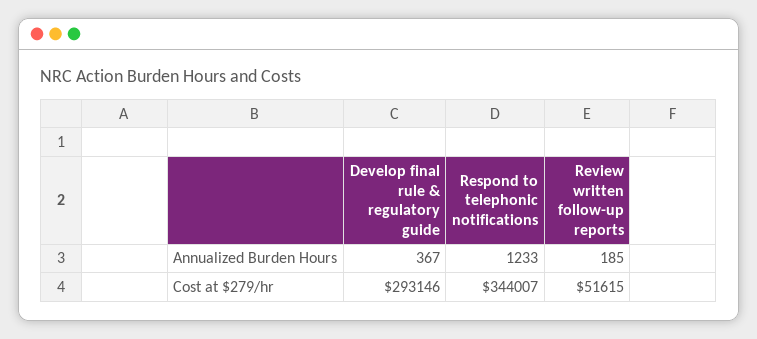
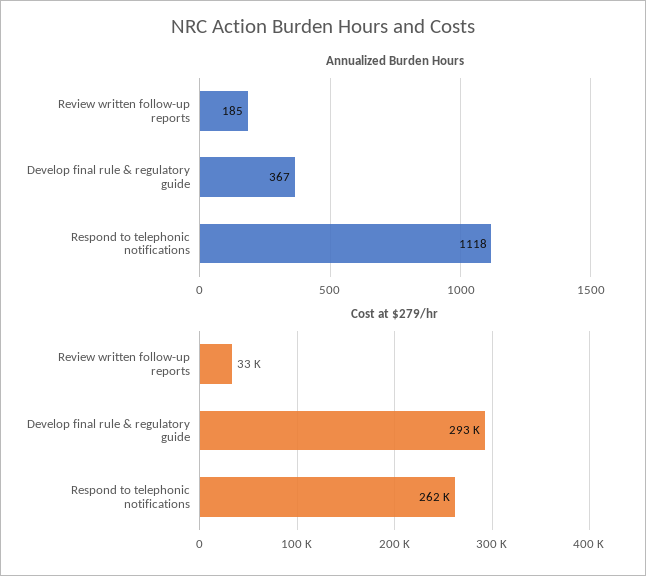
  {
    "Annualized Burden Hours": {
      "Develop final rule & regulatory guide": 367,
-     "Respond to telephonic notifications": 1233,
+     "Respond to telephonic notifications": 1118,
      "Review written follow-up reports": 185
    },
    "Cost at $279/hr": {
      "Develop final rule & regulatory guide": 293146,
-     "Respond to telephonic notifications": 344007,
+     "Respond to telephonic notifications": 262000,
-     "Review written follow-up reports": 51615
+     "Review written follow-up reports": 33000
    }
  }

